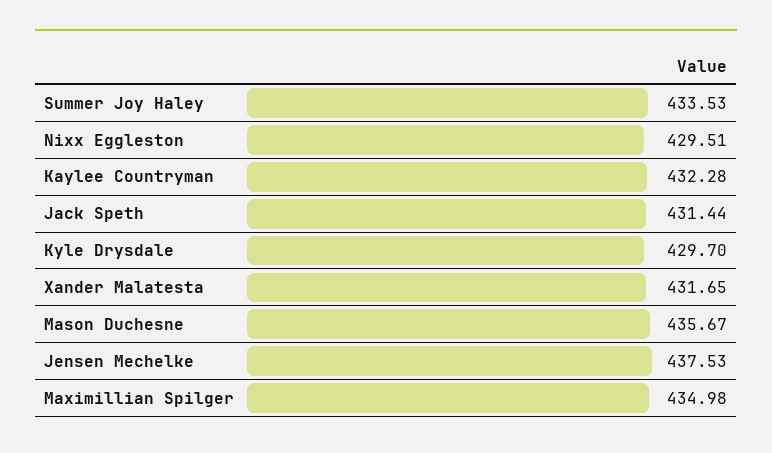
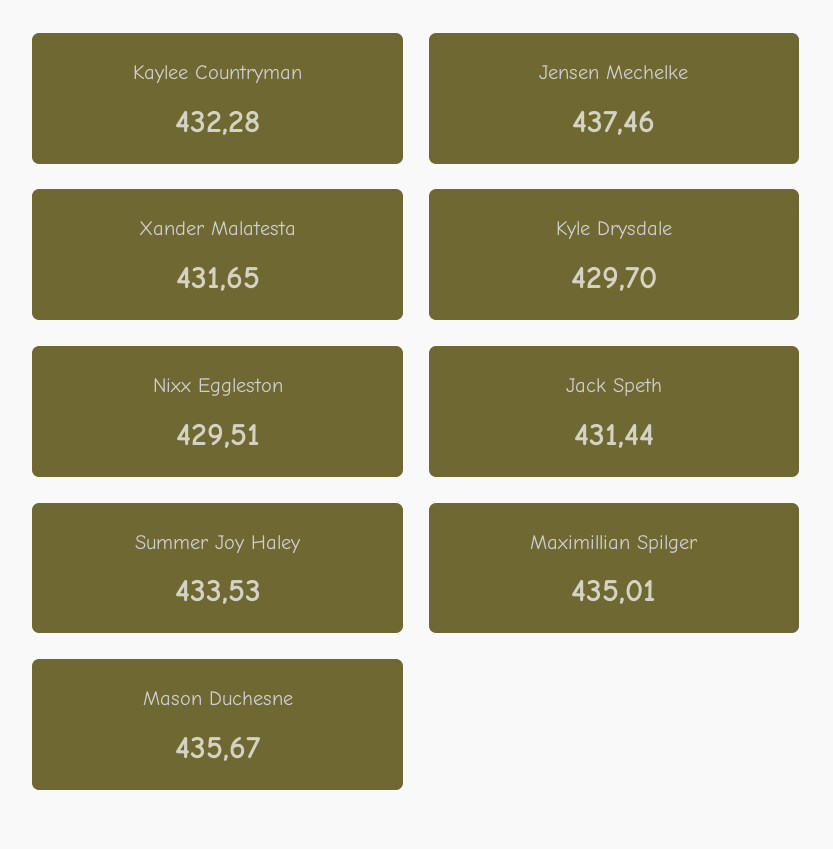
  {
    "Summer Joy Haley": 433.53,
    "Nixx Eggleston": 429.51,
    "Kaylee Countryman": 432.28,
    "Jack Speth": 431.44,
    "Kyle Drysdale": 429.7,
    "Xander Malatesta": 431.65,
    "Mason Duchesne": 435.67,
-   "Jensen Mechelke": 437.53,
+   "Jensen Mechelke": 437.46,
-   "Maximillian Spilger": 434.98
+   "Maximillian Spilger": 435.01
  }

